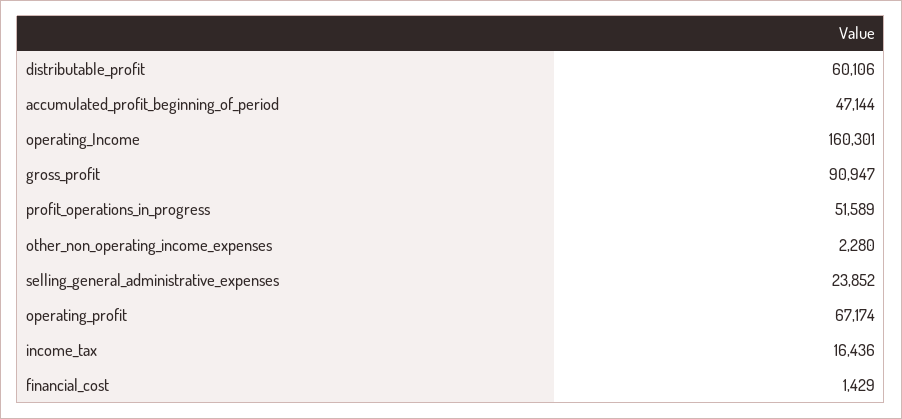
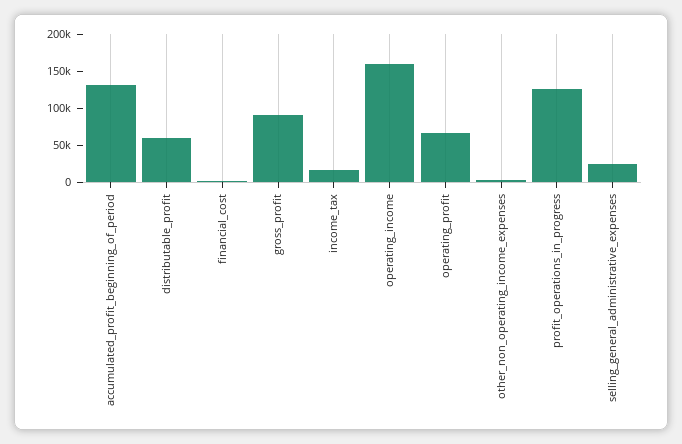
  {
    "distributable_profit": 60106,
-   "accumulated_profit_beginning_of_period": 47144,
+   "accumulated_profit_beginning_of_period": 125000,
    "operating_Income": 160301,
    "gross_profit": 90947,
-   "profit_operations_in_progress": 51589,
+   "profit_operations_in_progress": 125000,
    "other_non_operating_income_expenses": 2280,
    "selling_general_administrative_expenses": 23852,
    "operating_profit": 67174,
    "income_tax": 16436,
    "financial_cost": 1429
  }

